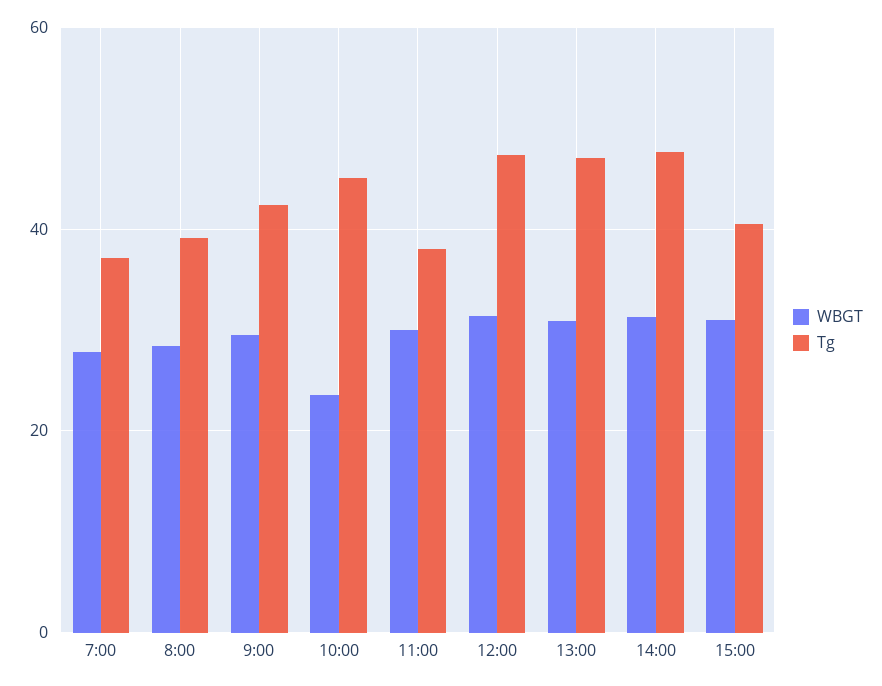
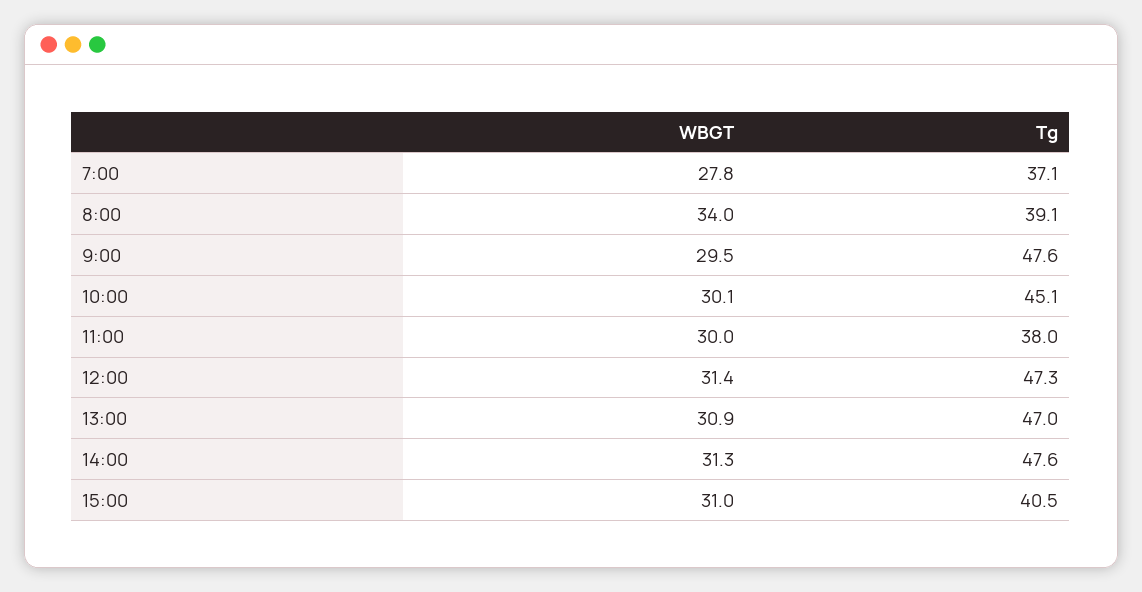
  {
    "WBGT": {
      "7:00": 27.8,
-     "8:00": 28,
+     "8:00": 34,
      "9:00": 29.5,
-     "10:00": 24,
+     "10:00": 30.1,
      "11:00": 30,
      "12:00": 31.4,
      "13:00": 30.9,
      "14:00": 31.3,
      "15:00": 31
    },
    "Tg": {
      "7:00": 37.1,
      "8:00": 39.1,
-     "9:00": 42,
+     "9:00": 47.6,
      "10:00": 45.1,
      "11:00": 38,
      "12:00": 47.3,
      "13:00": 47,
      "14:00": 47.6,
      "15:00": 40.5
    }
  }

